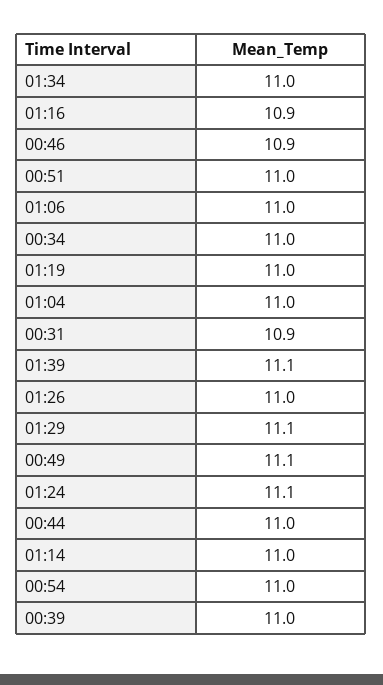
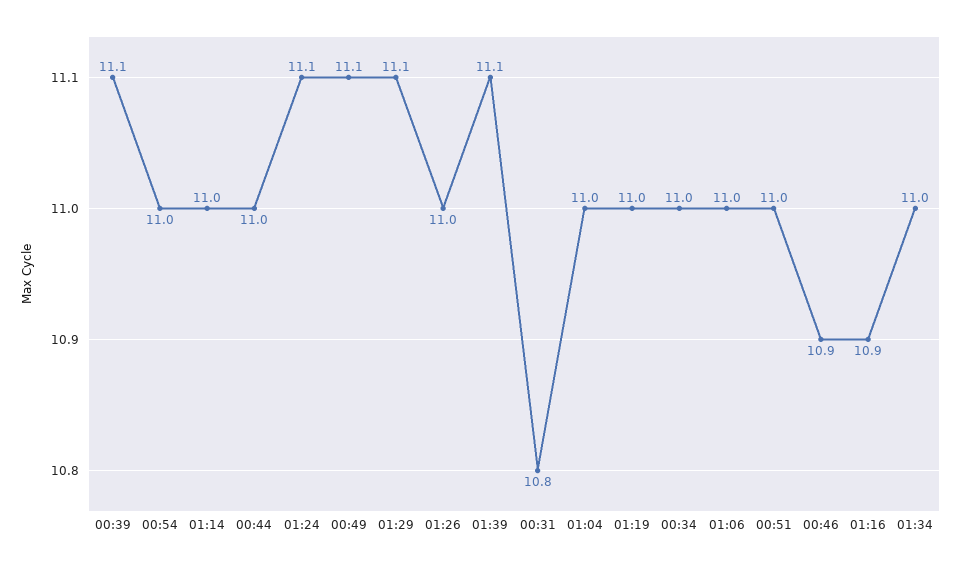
  {
    "01:34": 11,
    "01:16": 10.9,
    "00:46": 10.9,
    "00:51": 11,
    "01:06": 11,
    "00:34": 11,
    "01:19": 11,
    "01:04": 11,
-   "00:31": 10.9,
+   "00:31": 10.8,
    "01:39": 11.1,
    "01:26": 11,
    "01:29": 11.1,
    "00:49": 11.1,
    "01:24": 11.1,
    "00:44": 11,
    "01:14": 11,
    "00:54": 11,
-   "00:39": 11
+   "00:39": 11.1
  }

